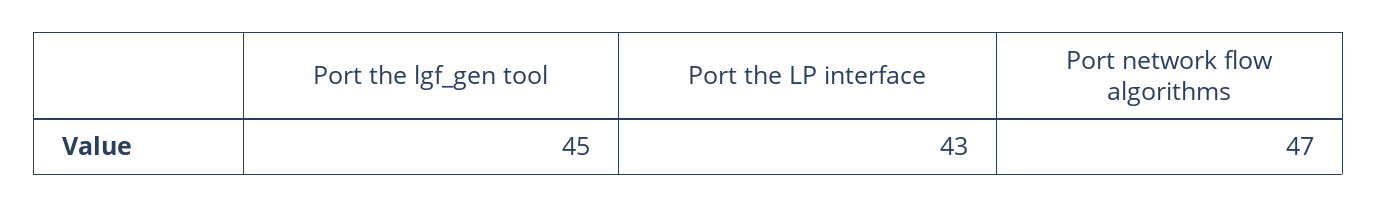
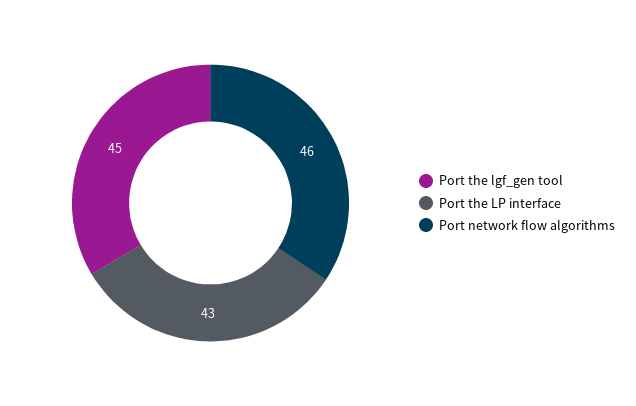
  {
    "Port the lgf_gen tool": 45,
    "Port the LP interface": 43,
-   "Port network flow algorithms": 47
+   "Port network flow algorithms": 46
  }

